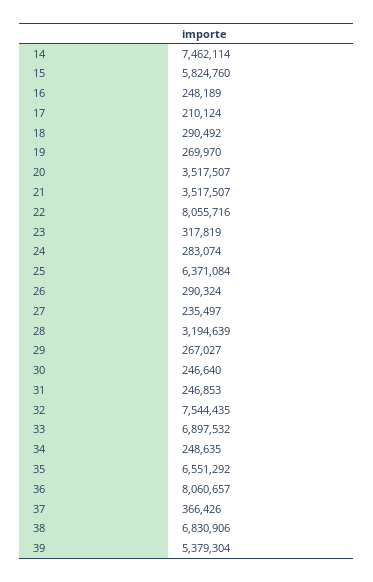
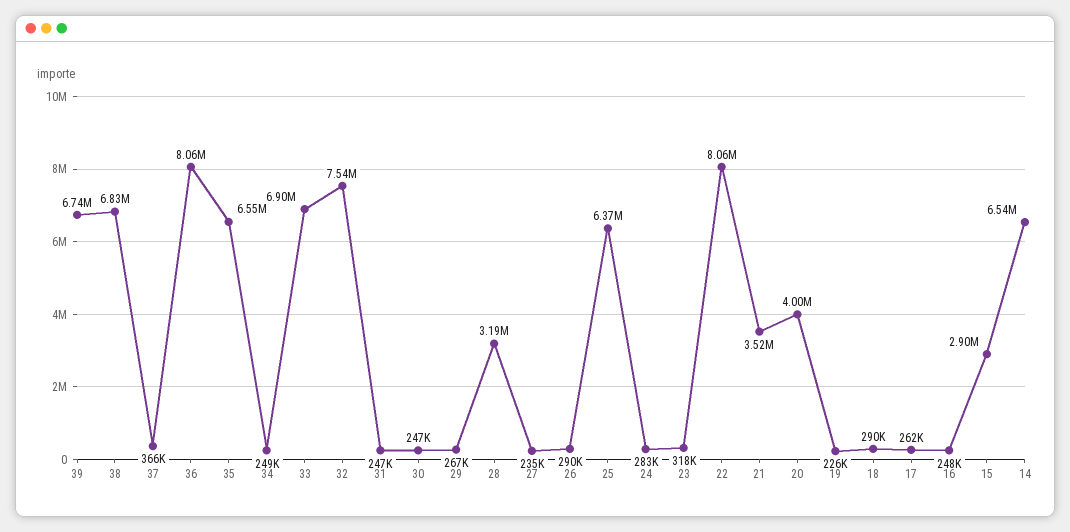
  {
-   "14": 7462114,
+   "14": 6540000,
-   "15": 5824760,
+   "15": 2900000,
    "16": 248189,
-   "17": 210124,
+   "17": 262000,
    "18": 290492,
-   "19": 269970,
+   "19": 226000,
-   "20": 3517507,
+   "20": 4000000,
    "21": 3517507,
    "22": 8055716,
    "23": 317819,
    "24": 283074,
    "25": 6371084,
    "26": 290324,
    "27": 235497,
    "28": 3194639,
    "29": 267027,
    "30": 246640,
    "31": 246853,
    "32": 7544435,
    "33": 6897532,
    "34": 248635,
    "35": 6551292,
    "36": 8060657,
    "37": 366426,
    "38": 6830906,
-   "39": 5379304
+   "39": 6740000
  }

